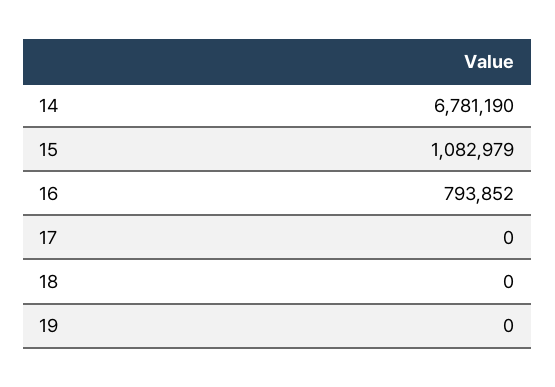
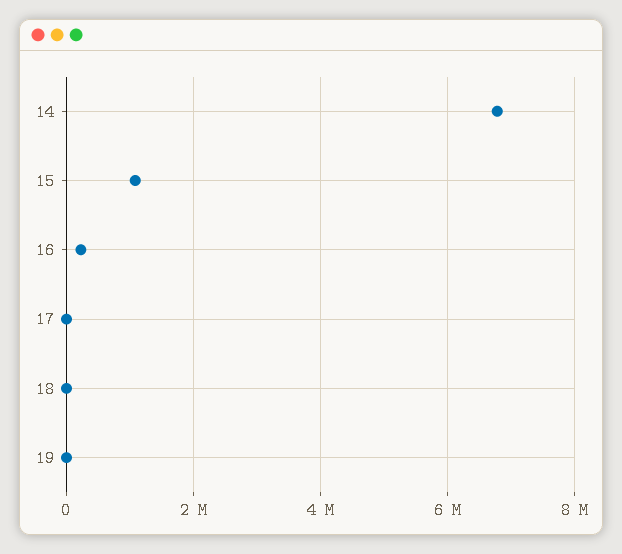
  {
    "14": 6781190,
    "15": 1082979,
-   "16": 793852,
+   "16": 200000,
    "17": 0,
    "18": 0,
    "19": 0
  }

